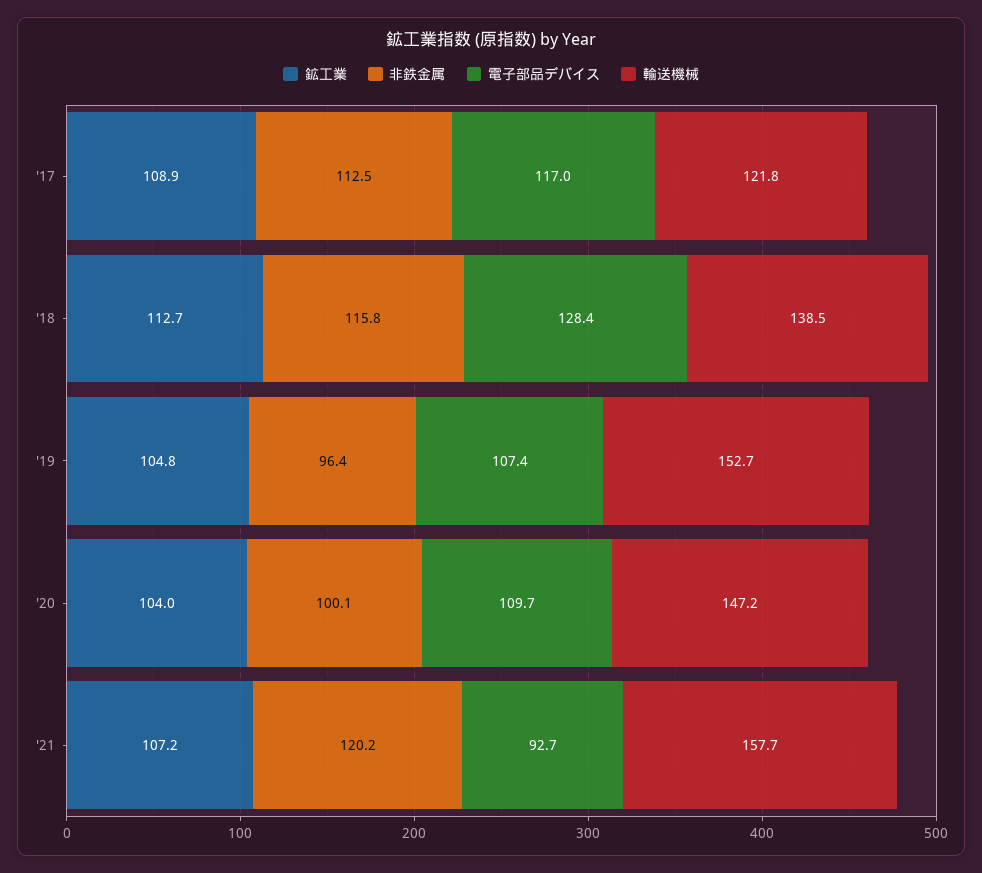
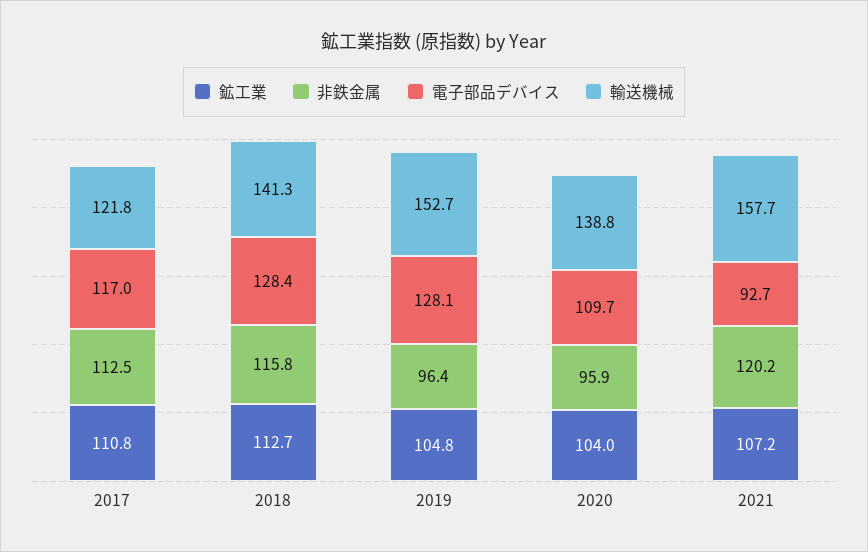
  {
    "鉱工業": {
-     "'17": 108.9,
+     "'17": 110.8,
      "'18": 112.7,
      "'19": 104.8,
      "'20": 104,
      "'21": 107.2
    },
    "非鉄金属": {
      "'17": 112.5,
      "'18": 115.8,
      "'19": 96.4,
-     "'20": 100.1,
+     "'20": 95.9,
      "'21": 120.2
    },
    "電子部品デバイス": {
      "'17": 117,
      "'18": 128.4,
-     "'19": 107.4,
+     "'19": 128.1,
      "'20": 109.7,
      "'21": 92.7
    },
    "輸送機械": {
      "'17": 121.8,
-     "'18": 138.5,
+     "'18": 141.3,
      "'19": 152.7,
-     "'20": 147.2,
+     "'20": 138.8,
      "'21": 157.7
    }
  }

